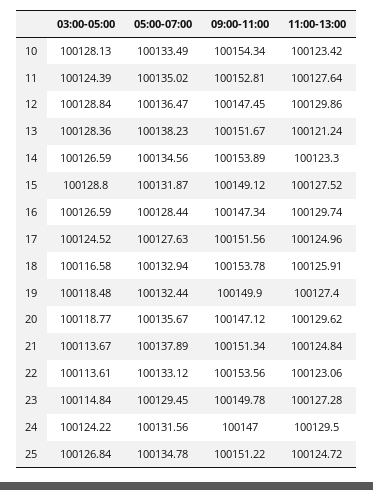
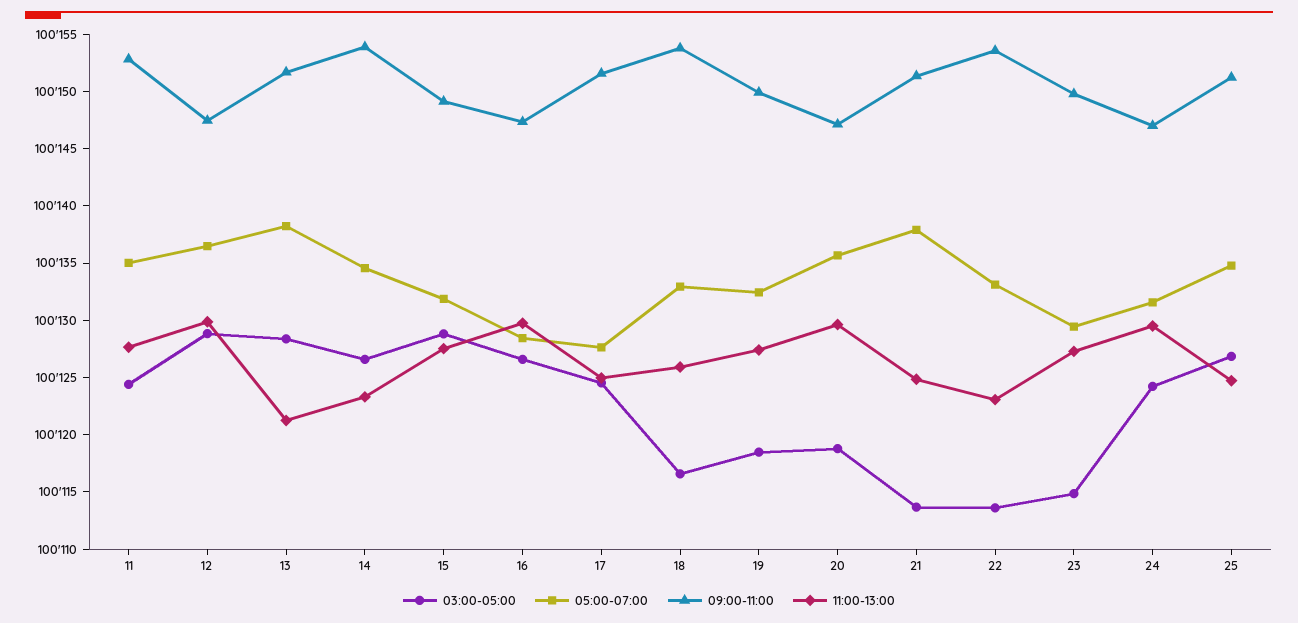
  {
    "03:00-05:00": {
-     "10": 100128.13,
      "11": 100124.39,
      "12": 100128.84,
      "13": 100128.36,
      "14": 100126.59,
      "15": 100128.8,
      "16": 100126.59,
      "17": 100124.52,
      "18": 100116.58,
      "19": 100118.48,
      "20": 100118.77,
      "21": 100113.67,
      "22": 100113.61,
      "23": 100114.84,
      "24": 100124.22,
      "25": 100126.84
    },
    "05:00-07:00": {
-     "10": 100133.49,
      "11": 100135.02,
      "12": 100136.47,
      "13": 100138.23,
      "14": 100134.56,
      "15": 100131.87,
      "16": 100128.44,
      "17": 100127.63,
      "18": 100132.94,
      "19": 100132.44,
      "20": 100135.67,
      "21": 100137.89,
      "22": 100133.12,
      "23": 100129.45,
      "24": 100131.56,
      "25": 100134.78
    },
    "09:00-11:00": {
-     "10": 100154.34,
      "11": 100152.81,
      "12": 100147.45,
      "13": 100151.67,
      "14": 100153.89,
      "15": 100149.12,
      "16": 100147.34,
      "17": 100151.56,
      "18": 100153.78,
      "19": 100149.9,
      "20": 100147.12,
      "21": 100151.34,
      "22": 100153.56,
      "23": 100149.78,
      "24": 100147,
      "25": 100151.22
    },
    "11:00-13:00": {
-     "10": 100123.42,
      "11": 100127.64,
      "12": 100129.86,
      "13": 100121.24,
      "14": 100123.3,
      "15": 100127.52,
      "16": 100129.74,
      "17": 100124.96,
      "18": 100125.91,
      "19": 100127.4,
      "20": 100129.62,
      "21": 100124.84,
      "22": 100123.06,
      "23": 100127.28,
      "24": 100129.5,
      "25": 100124.72
    }
  }

